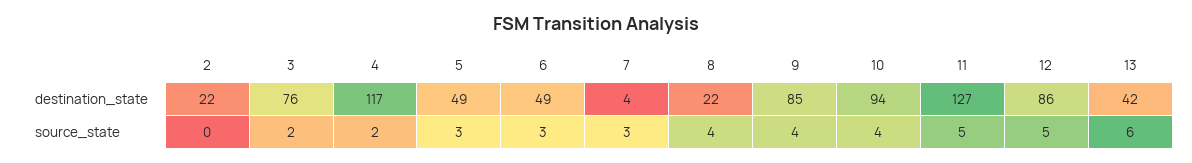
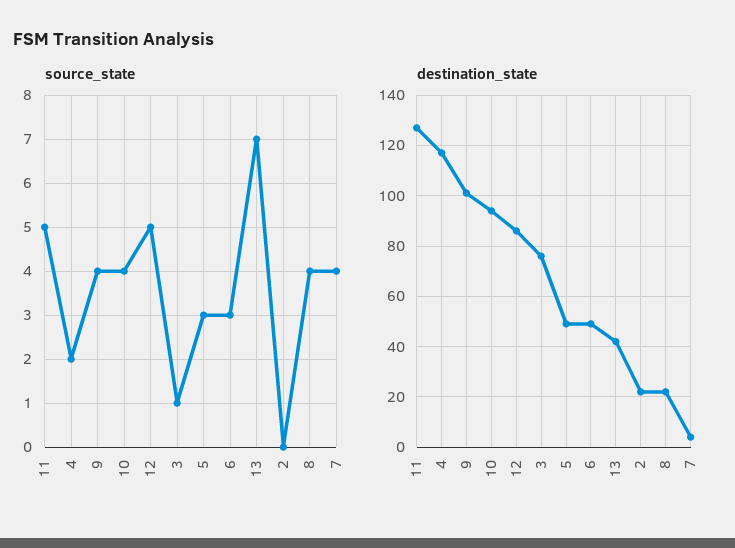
  {
    "destination_state": {
      "2": 22,
      "3": 76,
      "4": 117,
      "5": 49,
      "6": 49,
      "7": 4,
      "8": 22,
-     "9": 85,
+     "9": 100,
      "10": 94,
      "11": 127,
      "12": 86,
      "13": 42
    },
    "source_state": {
      "2": 0,
-     "3": 2,
+     "3": 1,
      "4": 2,
      "5": 3,
      "6": 3,
-     "7": 3,
+     "7": 4,
      "8": 4,
      "9": 4,
      "10": 4,
      "11": 5,
      "12": 5,
-     "13": 6
+     "13": 7
    }
  }

